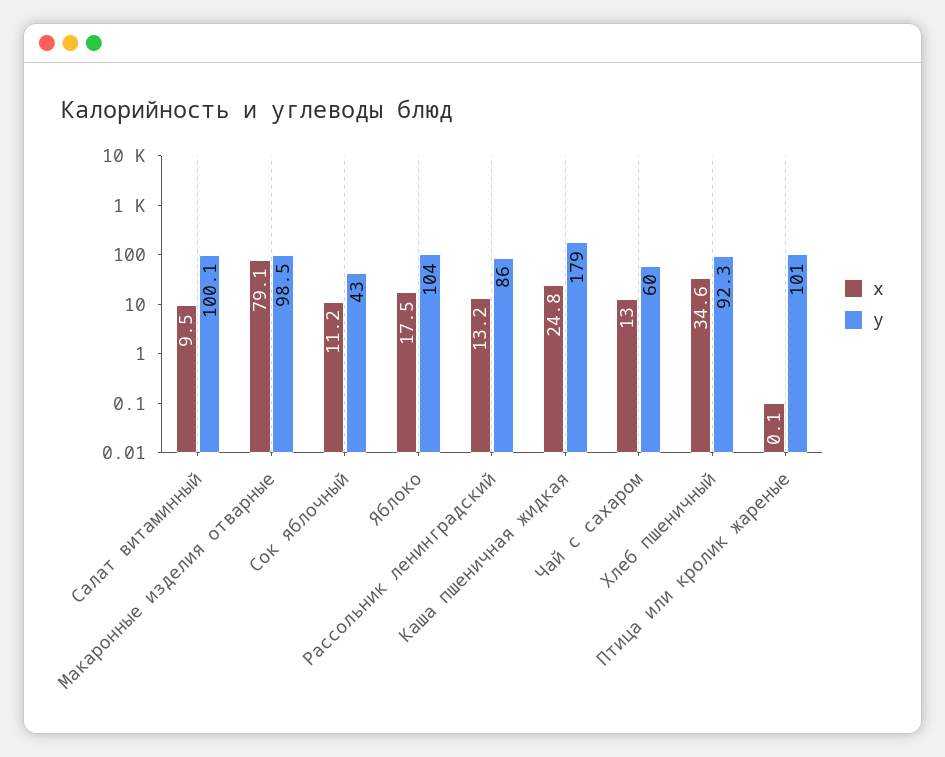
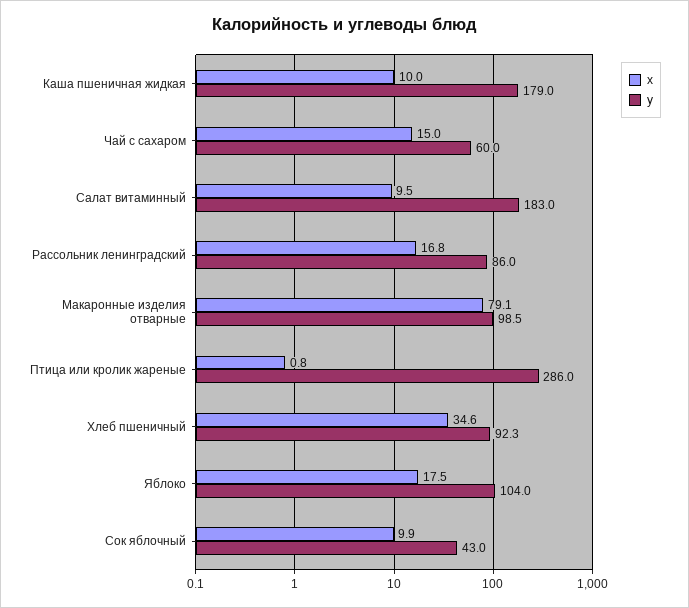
  {
    "x": {
      "Салат витаминный": 9.5,
      "Макаронные изделия отварные": 79.1,
-     "Сок яблочный": 11.2,
+     "Сок яблочный": 9.9,
      "Яблоко": 17.5,
-     "Рассольник ленинградский": 13.2,
+     "Рассольник ленинградский": 16.8,
-     "Каша пшеничная жидкая": 24.8,
+     "Каша пшеничная жидкая": 10,
-     "Чай с сахаром": 13,
+     "Чай с сахаром": 15,
      "Хлеб пшеничный": 34.6,
-     "Птица или кролик жареные": 0.1
+     "Птица или кролик жареные": 0.8
    },
    "y": {
-     "Салат витаминный": 100.1,
+     "Салат витаминный": 183,
      "Макаронные изделия отварные": 98.5,
      "Сок яблочный": 43,
      "Яблоко": 104,
      "Рассольник ленинградский": 86,
      "Каша пшеничная жидкая": 179,
      "Чай с сахаром": 60,
      "Хлеб пшеничный": 92.3,
-     "Птица или кролик жареные": 101
+     "Птица или кролик жареные": 286
    }
  }

